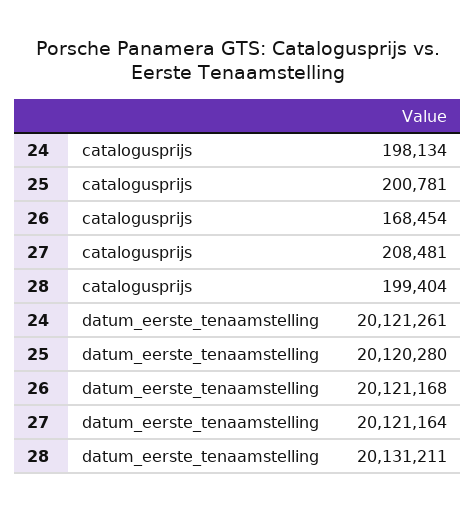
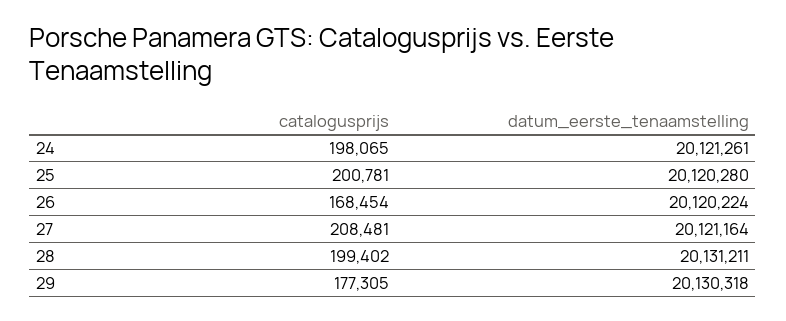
  {
    "24": {
-     "catalogusprijs": 198134,
+     "catalogusprijs": 198065,
      "datum_eerste_tenaamstelling": 20121261
    },
    "25": {
      "catalogusprijs": 200781,
      "datum_eerste_tenaamstelling": 20120280
    },
    "26": {
      "catalogusprijs": 168454,
-     "datum_eerste_tenaamstelling": 20121168
+     "datum_eerste_tenaamstelling": 20120224
    },
    "27": {
      "catalogusprijs": 208481,
      "datum_eerste_tenaamstelling": 20121164
    },
    "28": {
-     "catalogusprijs": 199404,
+     "catalogusprijs": 199402,
      "datum_eerste_tenaamstelling": 20131211
-   }
+   },
+   "29": {
+     "catalogusprijs": 177305,
+     "datum_eerste_tenaamstelling": 20130318
+   }
  }

